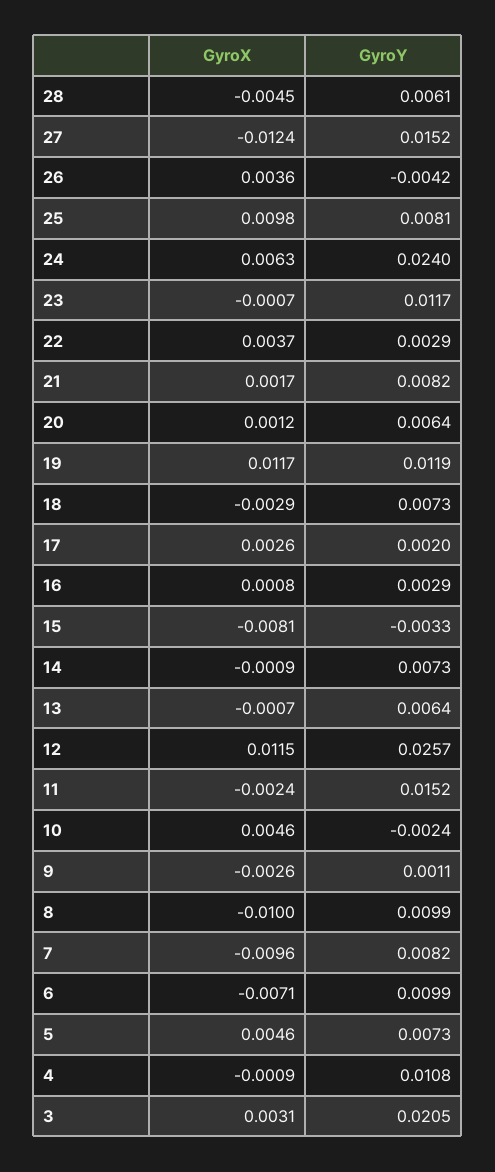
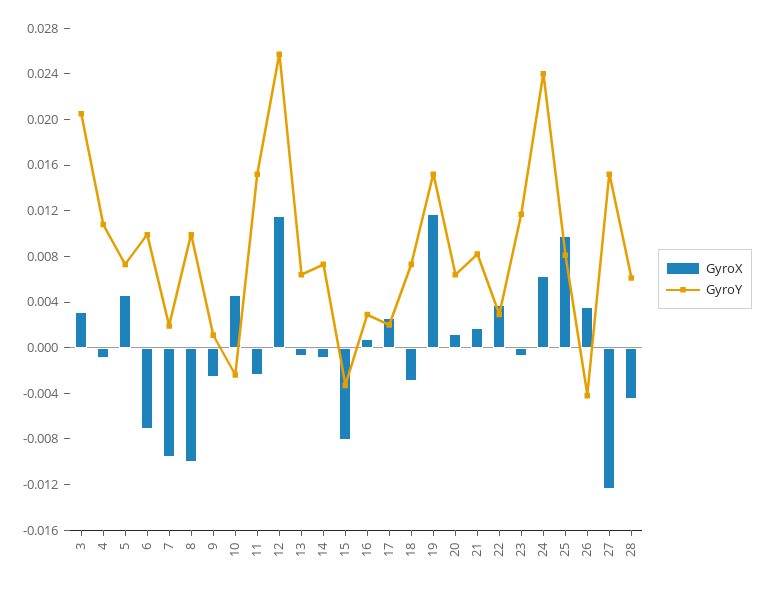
  {
    "GyroX": {
      "28": -0.0045,
      "27": -0.0124,
      "26": 0.0036,
      "25": 0.0098,
      "24": 0.0063,
      "23": -0.0007,
      "22": 0.0037,
      "21": 0.0017,
      "20": 0.0012,
      "19": 0.0117,
      "18": -0.0029,
      "17": 0.0026,
      "16": 0.0008,
      "15": -0.0081,
      "14": -0.0009,
      "13": -0.0007,
      "12": 0.0115,
      "11": -0.0024,
      "10": 0.0046,
      "9": -0.0026,
      "8": -0.01,
      "7": -0.0096,
      "6": -0.0071,
      "5": 0.0046,
      "4": -0.0009,
      "3": 0.0031
    },
    "GyroY": {
      "28": 0.0061,
      "27": 0.0152,
      "26": -0.0042,
      "25": 0.0081,
      "24": 0.024,
      "23": 0.0117,
      "22": 0.0029,
      "21": 0.0082,
      "20": 0.0064,
-     "19": 0.0119,
+     "19": 0.015,
      "18": 0.0073,
      "17": 0.002,
      "16": 0.0029,
      "15": -0.0033,
      "14": 0.0073,
      "13": 0.0064,
      "12": 0.0257,
      "11": 0.0152,
      "10": -0.0024,
      "9": 0.0011,
      "8": 0.0099,
-     "7": 0.0082,
+     "7": 0.002,
      "6": 0.0099,
      "5": 0.0073,
      "4": 0.0108,
      "3": 0.0205
    }
  }

